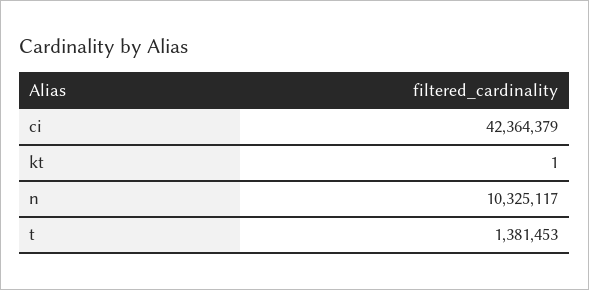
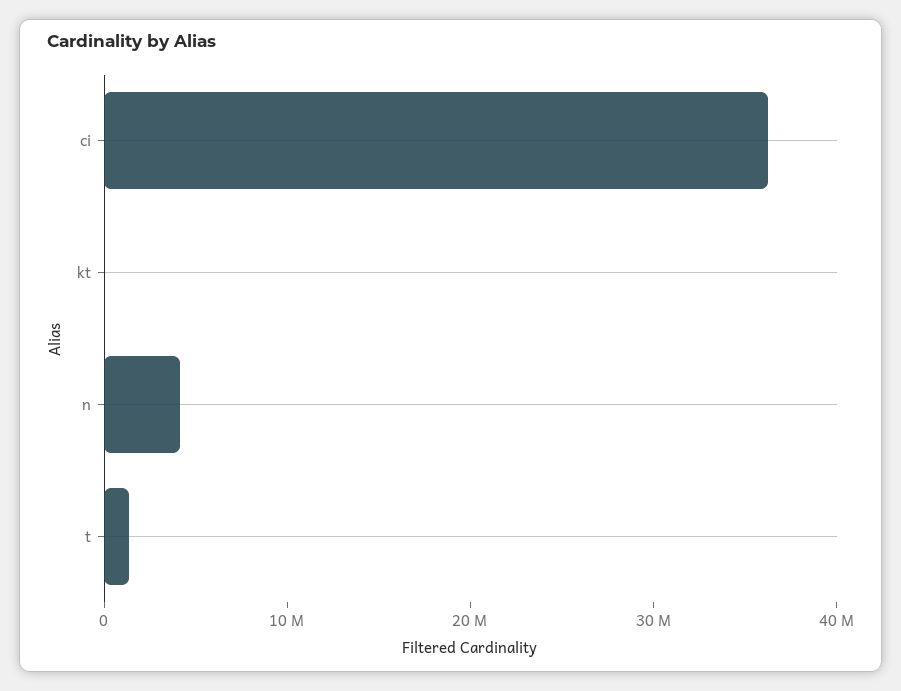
  {
-   "ci": 42364379,
+   "ci": 36000000,
    "kt": 1,
-   "n": 10325117,
+   "n": 4000000,
    "t": 1381453
  }

